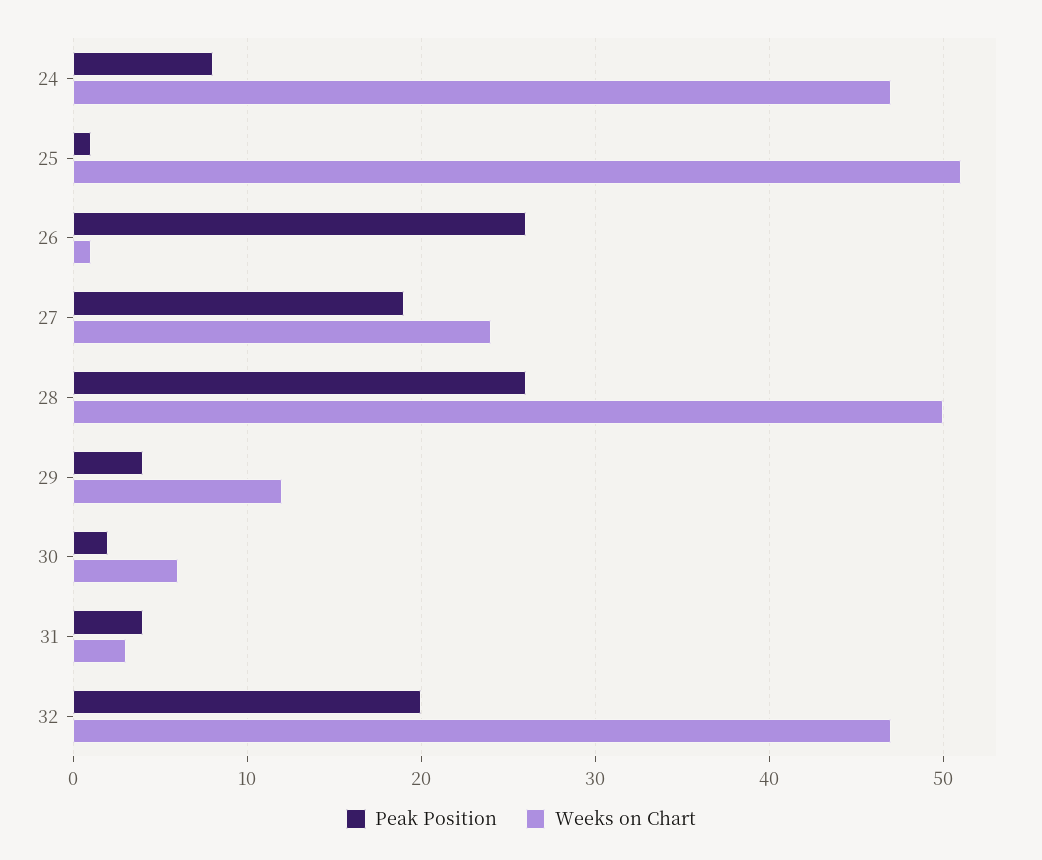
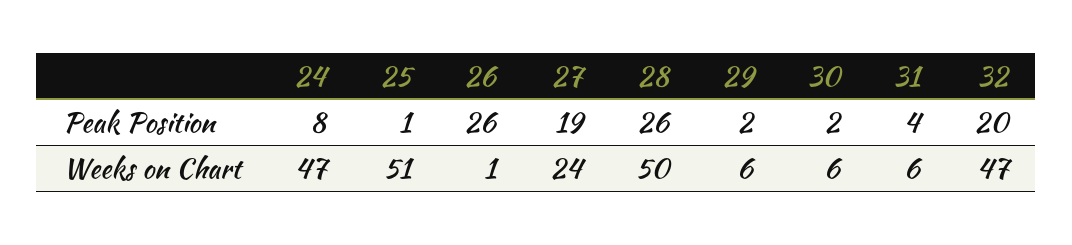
  {
    "Peak Position": {
      "24": 8,
      "25": 1,
      "26": 26,
      "27": 19,
      "28": 26,
-     "29": 4,
+     "29": 2,
      "30": 2,
      "31": 4,
      "32": 20
    },
    "Weeks on Chart": {
      "24": 47,
      "25": 51,
      "26": 1,
      "27": 24,
      "28": 50,
-     "29": 12,
+     "29": 6,
      "30": 6,
-     "31": 3,
+     "31": 6,
      "32": 47
    }
  }

